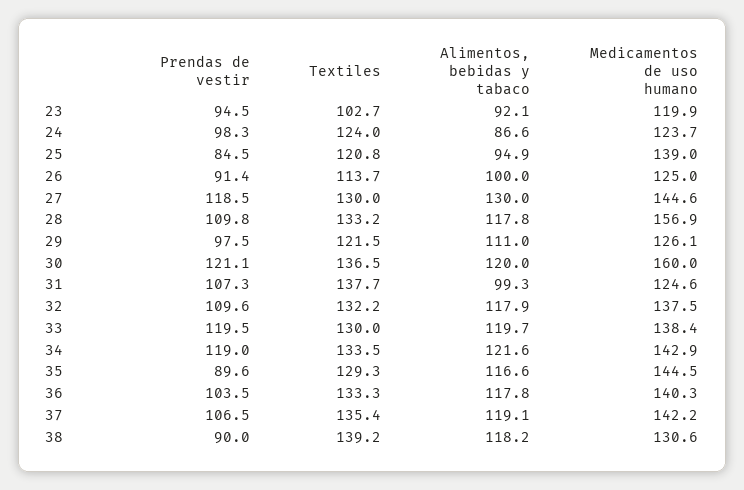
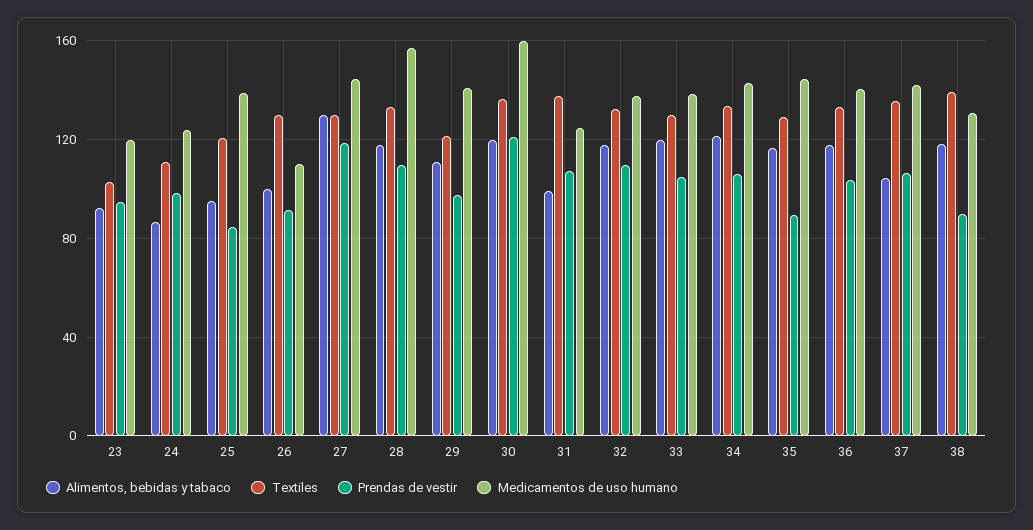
  {
    "Prendas de vestir": {
      "23": 94.5,
      "24": 98.3,
      "25": 84.5,
      "26": 91.4,
      "27": 118.5,
      "28": 109.8,
      "29": 97.5,
      "30": 121.1,
      "31": 107.3,
      "32": 109.6,
-     "33": 119.5,
+     "33": 105,
-     "34": 119,
+     "34": 105,
      "35": 89.6,
      "36": 103.5,
      "37": 106.5,
      "38": 90
    },
    "Textiles": {
      "23": 102.7,
-     "24": 124,
+     "24": 110,
      "25": 120.8,
-     "26": 113.7,
+     "26": 130,
      "27": 130,
      "28": 133.2,
      "29": 121.5,
      "30": 136.5,
      "31": 137.7,
      "32": 132.2,
      "33": 130,
      "34": 133.5,
      "35": 129.3,
      "36": 133.3,
      "37": 135.4,
      "38": 139.2
    },
    "Alimentos, bebidas y tabaco": {
      "23": 92.1,
      "24": 86.6,
      "25": 94.9,
      "26": 100,
      "27": 130,
      "28": 117.8,
      "29": 111,
      "30": 120,
      "31": 99.3,
      "32": 117.9,
      "33": 119.7,
      "34": 121.6,
      "35": 116.6,
      "36": 117.8,
-     "37": 119.1,
+     "37": 105,
      "38": 118.2
    },
    "Medicamentos de uso humano": {
      "23": 119.9,
      "24": 123.7,
      "25": 139,
-     "26": 125,
+     "26": 110,
      "27": 144.6,
      "28": 156.9,
-     "29": 126.1,
+     "29": 140,
      "30": 160,
      "31": 124.6,
      "32": 137.5,
      "33": 138.4,
      "34": 142.9,
      "35": 144.5,
      "36": 140.3,
      "37": 142.2,
      "38": 130.6
    }
  }

